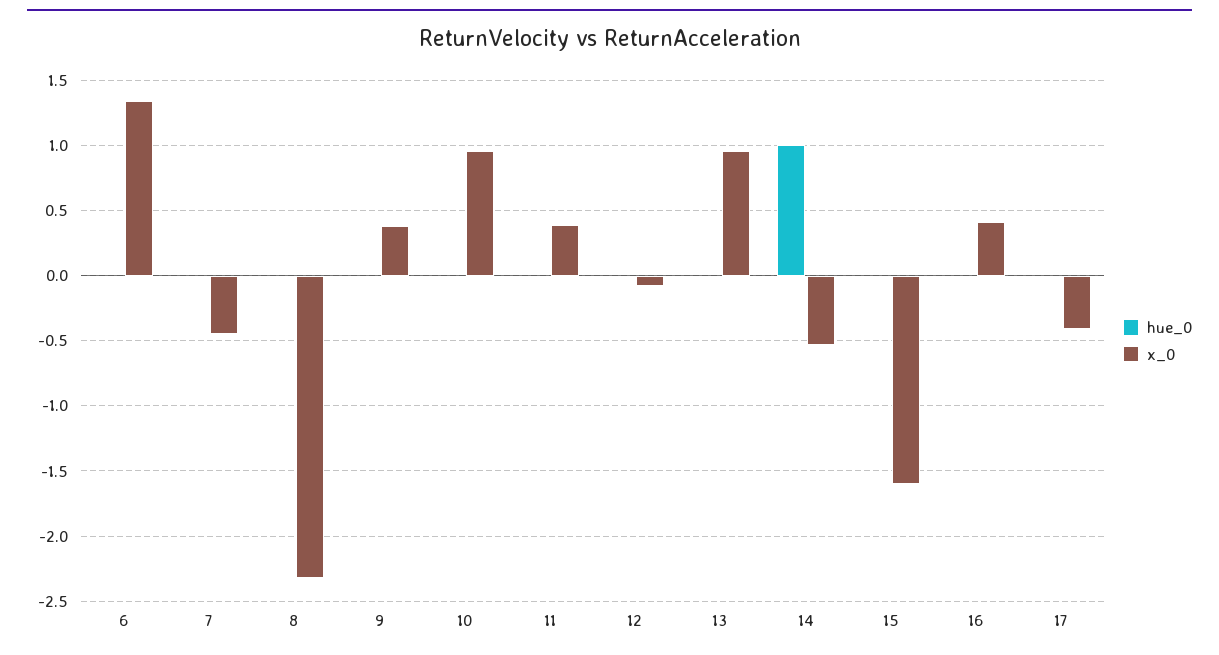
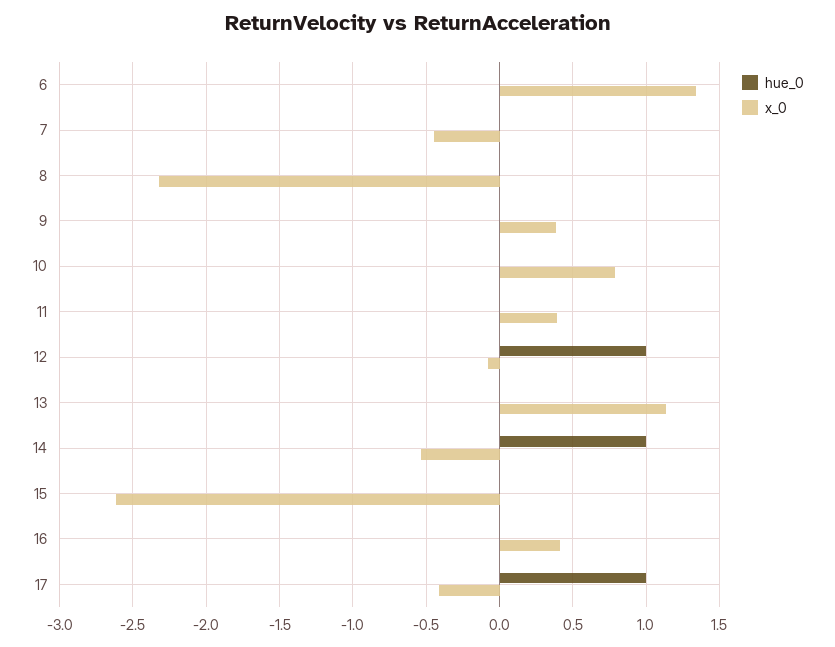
  {
    "hue_0": {
      "6": 0,
      "7": 0,
      "8": 0,
      "9": 0,
      "10": 0,
      "11": 0,
-     "12": 0,
+     "12": 1,
      "13": 0,
      "14": 1,
      "15": 0,
      "16": 0,
-     "17": 0
+     "17": 1
    },
    "x_0": {
      "6": 1.35,
      "7": -0.45,
      "8": -2.3,
      "9": 0.4,
-     "10": 0.95,
+     "10": 0.8,
      "11": 0.4,
      "12": -0.1,
-     "13": 0.95,
+     "13": 1.15,
      "14": -0.55,
-     "15": -1.6,
+     "15": -2.6,
      "16": 0.4,
      "17": -0.4
    }
  }

